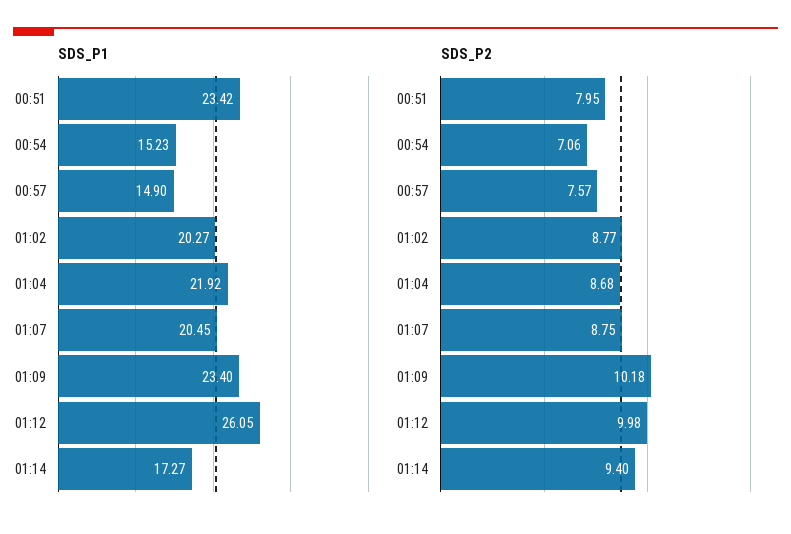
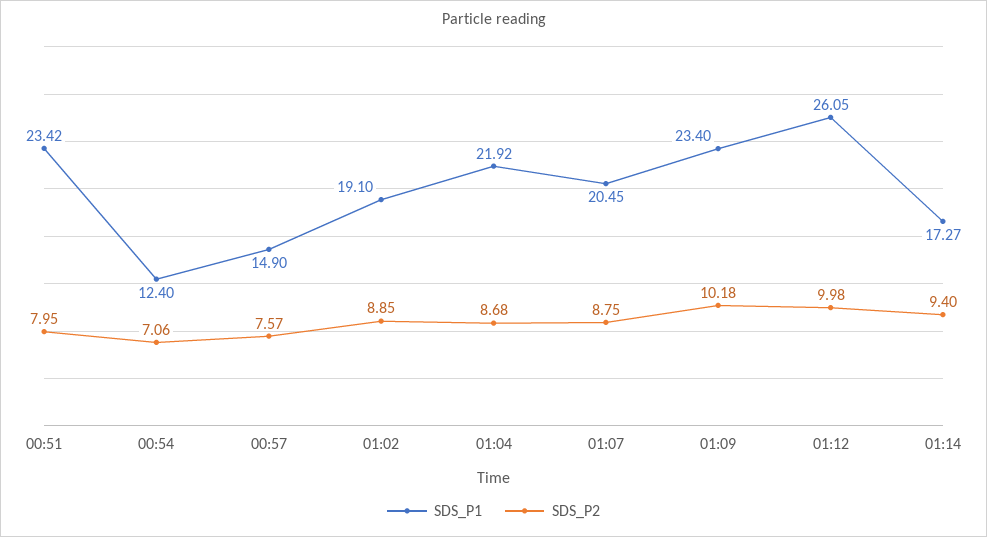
  {
    "SDS_P1": {
      "00:51": 23.42,
-     "00:54": 15.23,
+     "00:54": 12.4,
      "00:57": 14.9,
-     "01:02": 20.27,
+     "01:02": 19.1,
      "01:04": 21.92,
      "01:07": 20.45,
      "01:09": 23.4,
      "01:12": 26.05,
      "01:14": 17.27
    },
    "SDS_P2": {
      "00:51": 7.95,
      "00:54": 7.06,
      "00:57": 7.57,
-     "01:02": 8.77,
+     "01:02": 8.85,
      "01:04": 8.68,
      "01:07": 8.75,
      "01:09": 10.18,
      "01:12": 9.98,
      "01:14": 9.4
    }
  }

